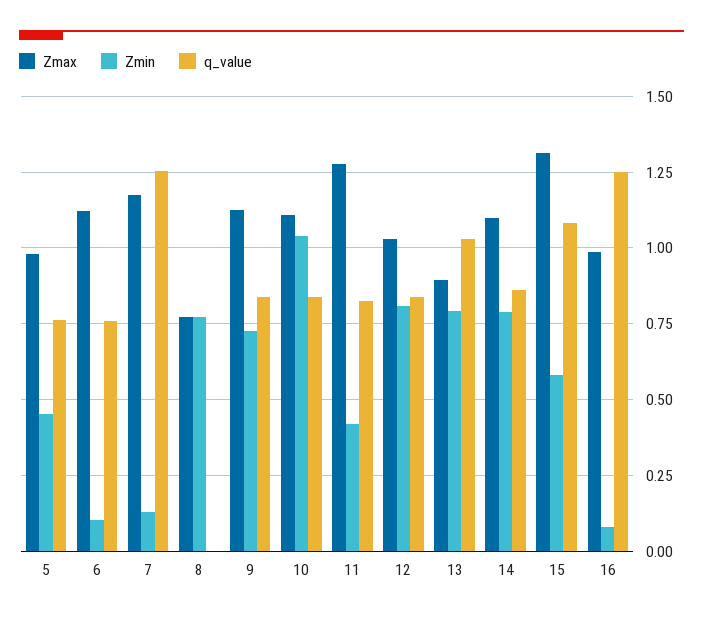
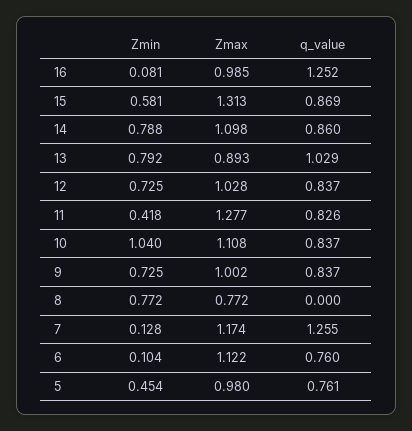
  {
    "Zmax": {
      "5": 0.98,
      "6": 1.122,
      "7": 1.174,
      "8": 0.772,
-     "9": 1.125,
+     "9": 1.002,
      "10": 1.108,
      "11": 1.277,
      "12": 1.028,
      "13": 0.893,
      "14": 1.098,
      "15": 1.313,
      "16": 0.985
    },
    "Zmin": {
      "5": 0.454,
      "6": 0.104,
      "7": 0.128,
      "8": 0.772,
      "9": 0.725,
      "10": 1.04,
      "11": 0.418,
-     "12": 0.8,
+     "12": 0.725,
      "13": 0.792,
      "14": 0.788,
      "15": 0.581,
      "16": 0.081
    },
    "q_value": {
      "5": 0.761,
      "6": 0.76,
      "7": 1.255,
      "8": 0,
      "9": 0.837,
      "10": 0.837,
      "11": 0.826,
      "12": 0.837,
      "13": 1.029,
      "14": 0.86,
-     "15": 1.075,
+     "15": 0.869,
      "16": 1.252
    }
  }

